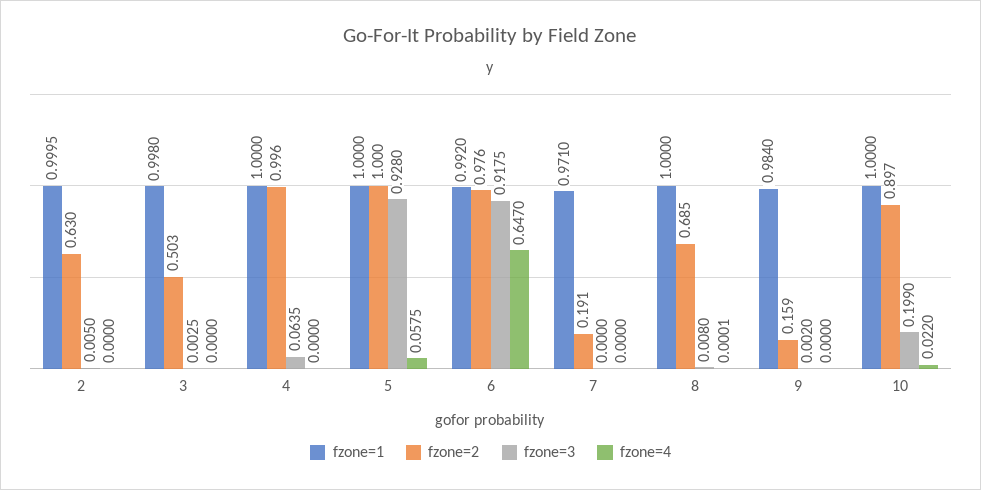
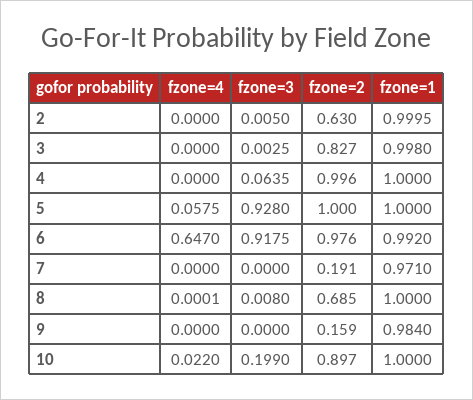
  {
    "fzone=1": {
      "2": 0.9995,
      "3": 0.998,
      "4": 1,
      "5": 1,
      "6": 0.992,
      "7": 0.971,
      "8": 1,
      "9": 0.984,
      "10": 1
    },
    "fzone=2": {
      "2": 0.63,
-     "3": 0.503,
+     "3": 0.827,
      "4": 0.996,
      "5": 1,
      "6": 0.976,
      "7": 0.191,
      "8": 0.685,
      "9": 0.159,
      "10": 0.897
    },
    "fzone=3": {
      "2": 0.005,
      "3": 0.0025,
      "4": 0.0635,
      "5": 0.928,
      "6": 0.9175,
      "7": 0,
      "8": 0.008,
-     "9": 0.002,
+     "9": 0,
      "10": 0.199
    },
    "fzone=4": {
      "2": 0,
      "3": 0,
      "4": 0,
      "5": 0.0575,
      "6": 0.647,
      "7": 0,
      "8": 0.0001,
      "9": 0,
      "10": 0.022
    }
  }

